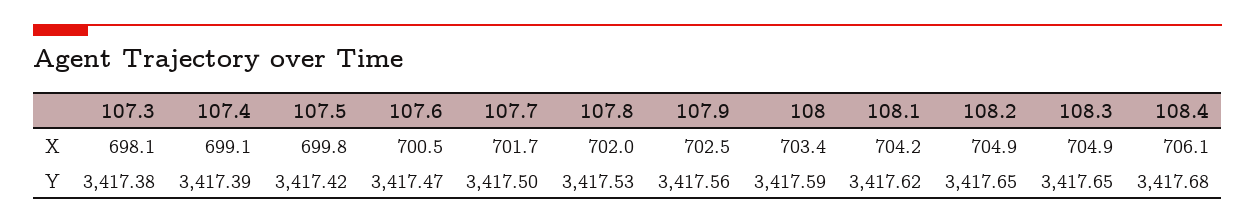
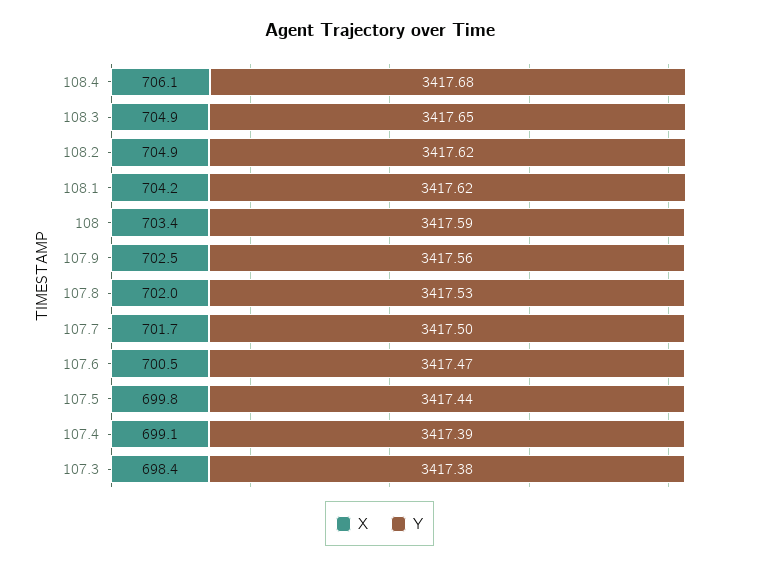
  {
    "X": {
-     "107.3": 698.1,
+     "107.3": 698.4,
      "107.4": 699.1,
      "107.5": 699.8,
      "107.6": 700.5,
      "107.7": 701.7,
      "107.8": 702,
      "107.9": 702.5,
      "108": 703.4,
      "108.1": 704.2,
      "108.2": 704.9,
      "108.3": 704.9,
      "108.4": 706.1
    },
    "Y": {
      "107.3": 3417.38,
      "107.4": 3417.39,
-     "107.5": 3417.42,
+     "107.5": 3417.44,
      "107.6": 3417.47,
      "107.7": 3417.5,
      "107.8": 3417.53,
      "107.9": 3417.56,
      "108": 3417.59,
      "108.1": 3417.62,
-     "108.2": 3417.65,
+     "108.2": 3417.62,
      "108.3": 3417.65,
      "108.4": 3417.68
    }
  }

